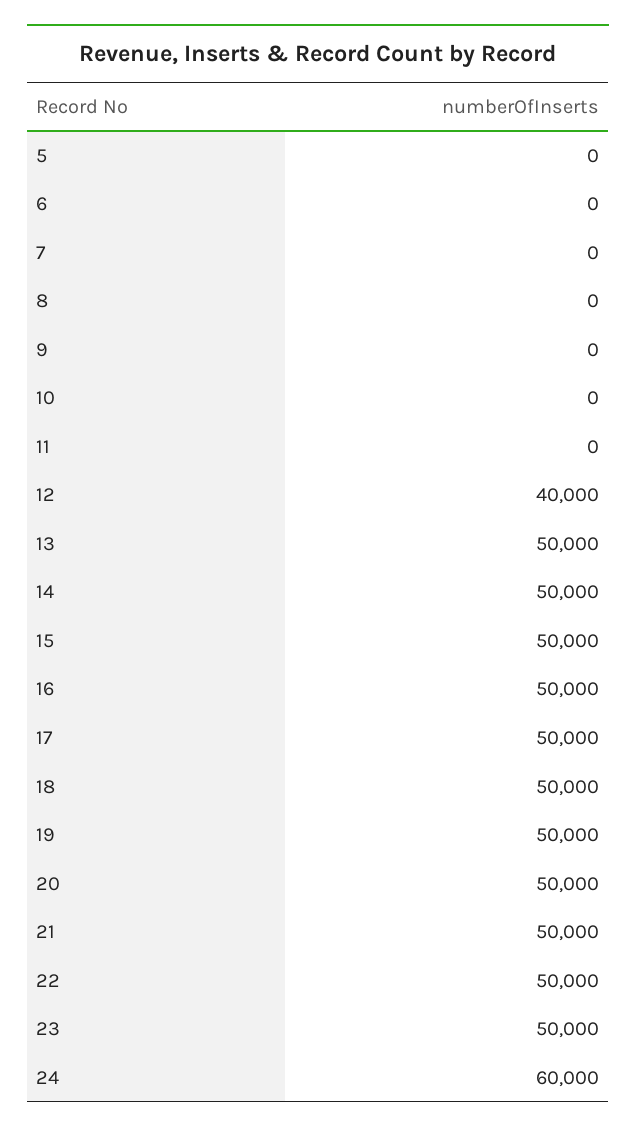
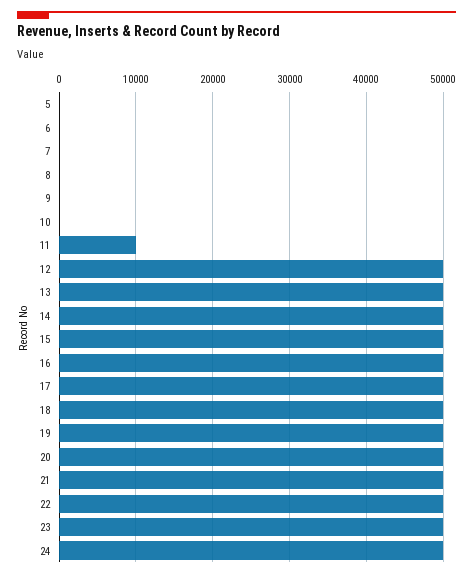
  {
    "5": 0,
    "6": 0,
    "7": 0,
    "8": 0,
    "9": 0,
    "10": 0,
-   "11": 0,
+   "11": 10000,
-   "12": 40000,
+   "12": 50000,
    "13": 50000,
    "14": 50000,
    "15": 50000,
    "16": 50000,
    "17": 50000,
    "18": 50000,
    "19": 50000,
    "20": 50000,
    "21": 50000,
    "22": 50000,
    "23": 50000,
-   "24": 60000
+   "24": 50000
  }

